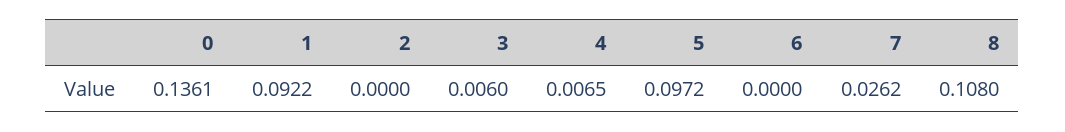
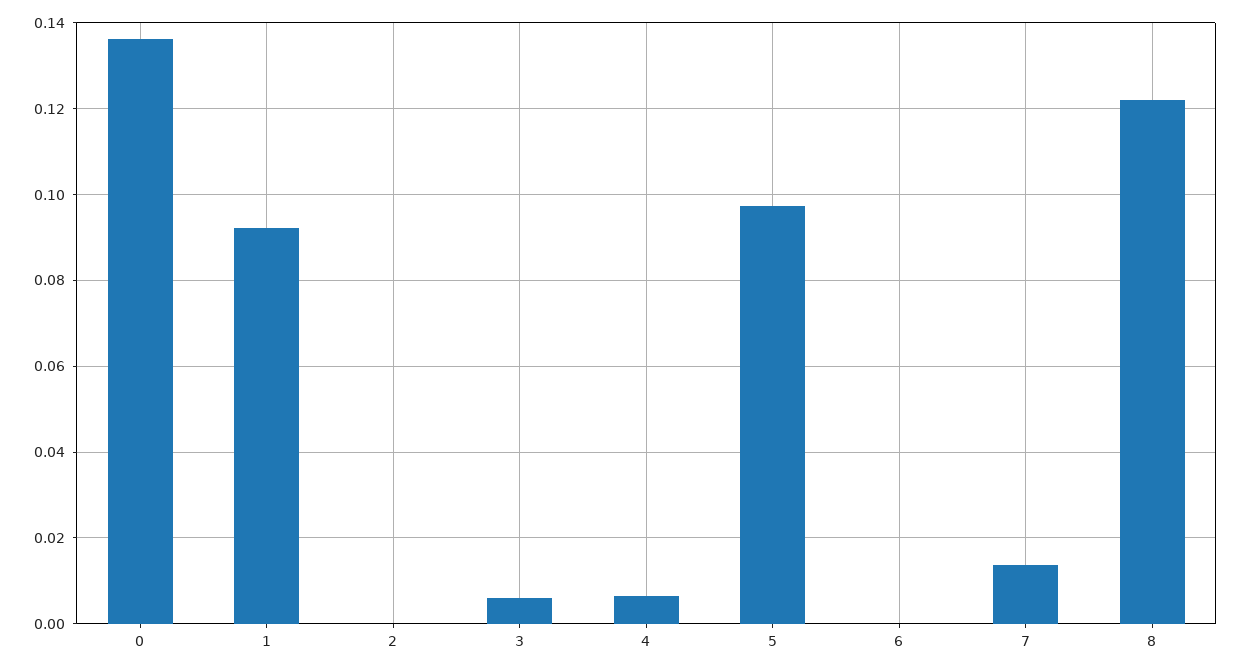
  {
    "0": 0.1361,
    "1": 0.0922,
    "2": 0,
    "3": 0.006,
    "4": 0.0065,
    "5": 0.0972,
    "6": 0,
-   "7": 0.0262,
+   "7": 0.014,
-   "8": 0.108
+   "8": 0.122
  }

